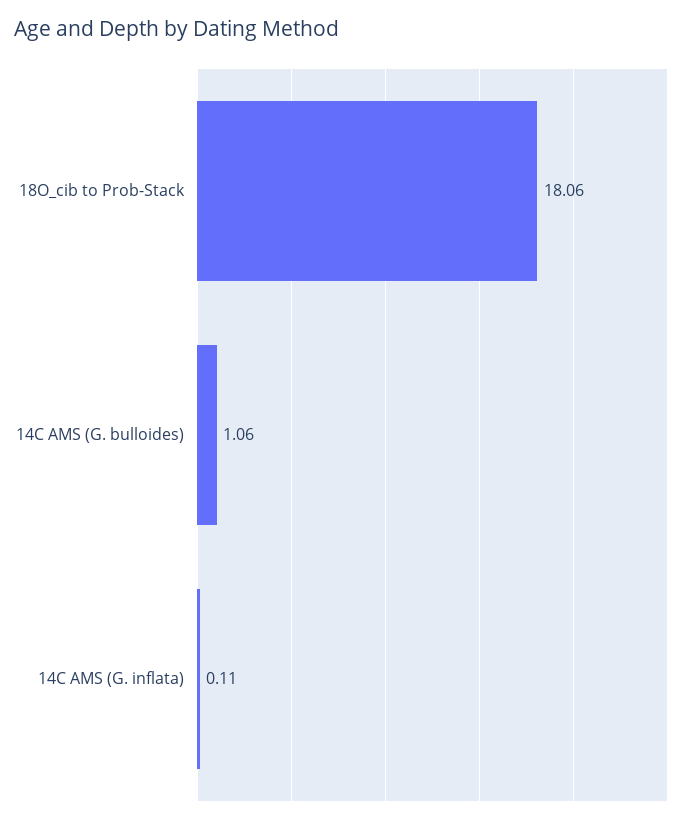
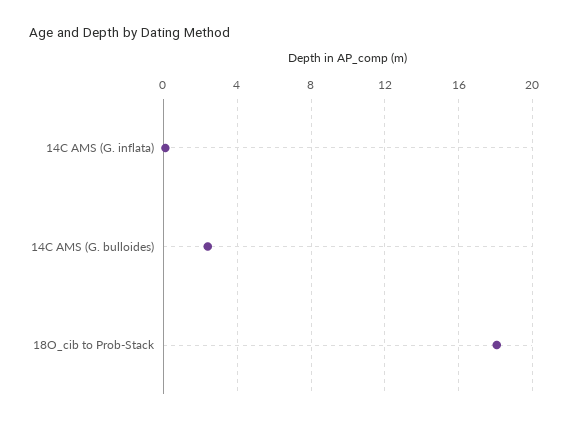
  {
    "18O_cib to Prob-Stack": 18.06,
-   "14C AMS (G. bulloides)": 1.06,
+   "14C AMS (G. bulloides)": 2.5,
    "14C AMS (G. inflata)": 0.11
  }

